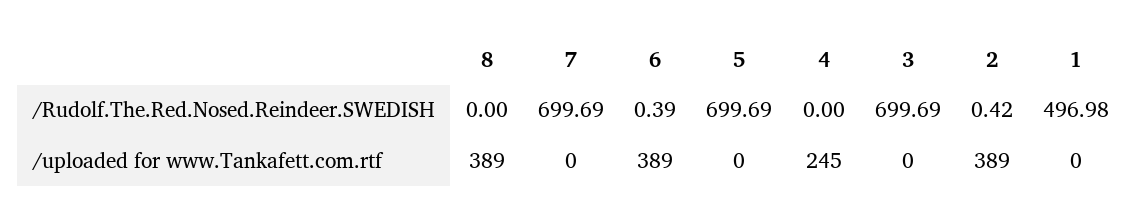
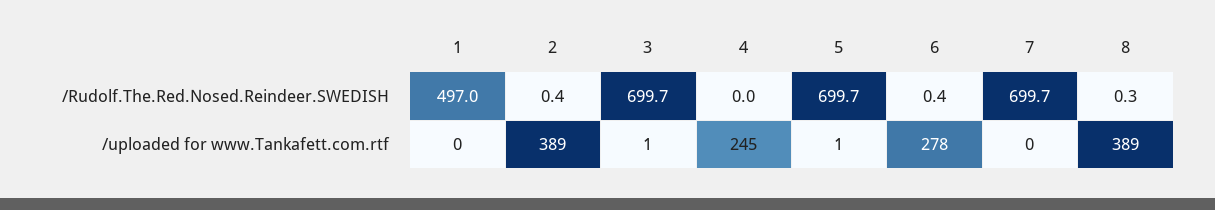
  {
    "8": {
-     "/Rudolf.The.Red.Nosed.Reindeer.SWEDISH": 0,
+     "/Rudolf.The.Red.Nosed.Reindeer.SWEDISH": 0.3,
      "/uploaded for www.Tankafett.com.rtf": 389
    },
    "7": {
      "/Rudolf.The.Red.Nosed.Reindeer.SWEDISH": 699.69,
      "/uploaded for www.Tankafett.com.rtf": 0
    },
    "6": {
      "/Rudolf.The.Red.Nosed.Reindeer.SWEDISH": 0.39,
-     "/uploaded for www.Tankafett.com.rtf": 389
+     "/uploaded for www.Tankafett.com.rtf": 278
    },
    "5": {
      "/Rudolf.The.Red.Nosed.Reindeer.SWEDISH": 699.69,
-     "/uploaded for www.Tankafett.com.rtf": 0
+     "/uploaded for www.Tankafett.com.rtf": 1
    },
    "4": {
      "/Rudolf.The.Red.Nosed.Reindeer.SWEDISH": 0,
      "/uploaded for www.Tankafett.com.rtf": 245
    },
    "3": {
      "/Rudolf.The.Red.Nosed.Reindeer.SWEDISH": 699.69,
-     "/uploaded for www.Tankafett.com.rtf": 0
+     "/uploaded for www.Tankafett.com.rtf": 1
    },
    "2": {
      "/Rudolf.The.Red.Nosed.Reindeer.SWEDISH": 0.42,
      "/uploaded for www.Tankafett.com.rtf": 389
    },
    "1": {
      "/Rudolf.The.Red.Nosed.Reindeer.SWEDISH": 496.98,
      "/uploaded for www.Tankafett.com.rtf": 0
    }
  }

